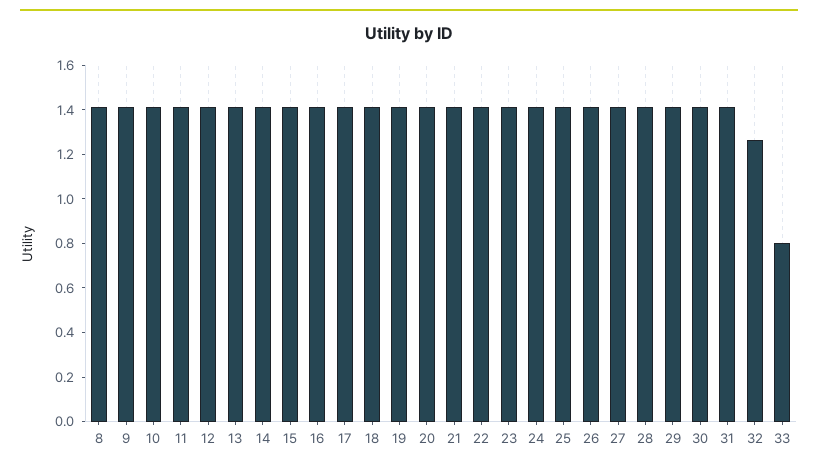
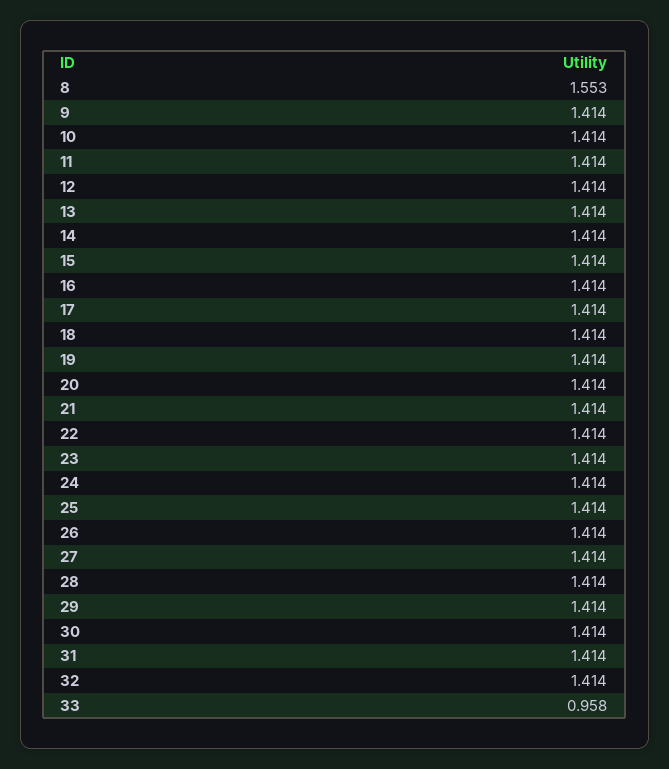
  {
-   "8": 1.4,
+   "8": 1.553,
    "9": 1.414,
    "10": 1.414,
    "11": 1.414,
    "12": 1.414,
    "13": 1.414,
    "14": 1.414,
    "15": 1.414,
    "16": 1.414,
    "17": 1.414,
    "18": 1.414,
    "19": 1.414,
    "20": 1.414,
    "21": 1.414,
    "22": 1.414,
    "23": 1.414,
    "24": 1.414,
    "25": 1.414,
    "26": 1.414,
    "27": 1.414,
    "28": 1.414,
    "29": 1.414,
    "30": 1.414,
    "31": 1.414,
-   "32": 1.25,
+   "32": 1.414,
-   "33": 0.8
+   "33": 0.958
  }

